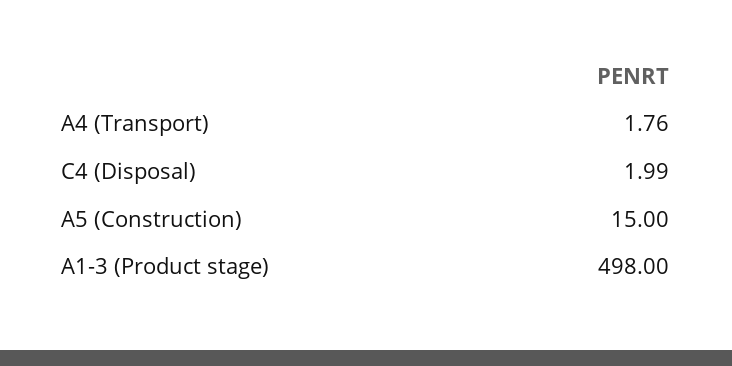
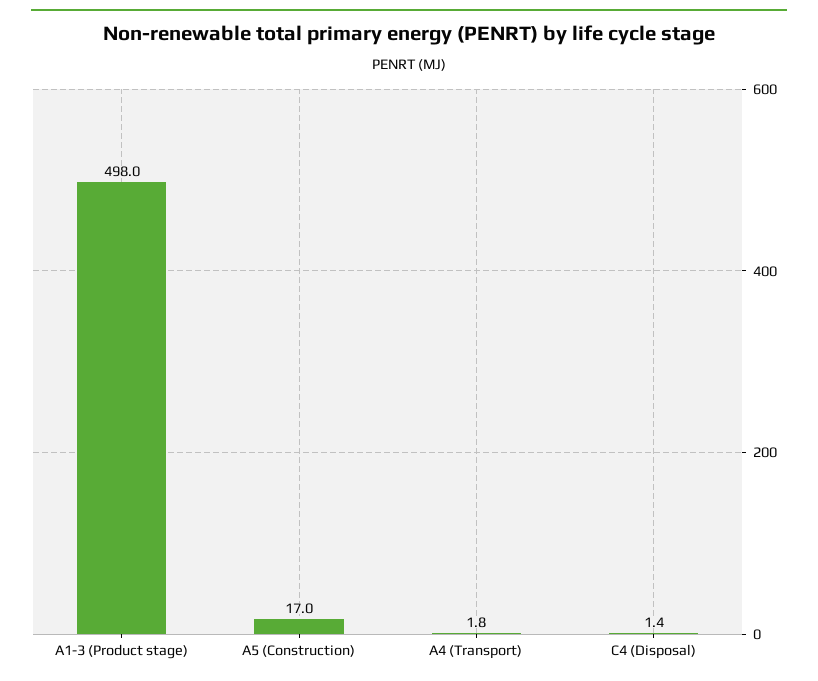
  {
    "A4 (Transport)": 1.76,
-   "C4 (Disposal)": 1.99,
+   "C4 (Disposal)": 1.4,
-   "A5 (Construction)": 15,
+   "A5 (Construction)": 17,
    "A1-3 (Product stage)": 498
  }

